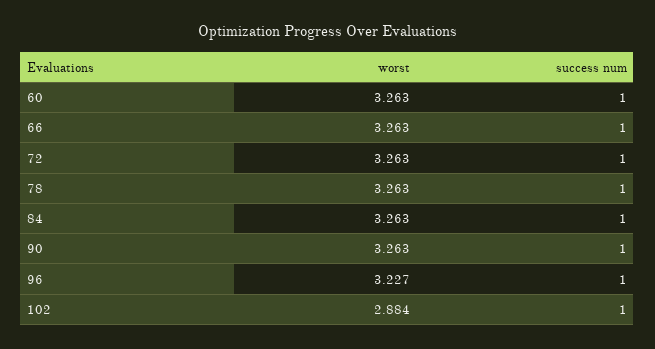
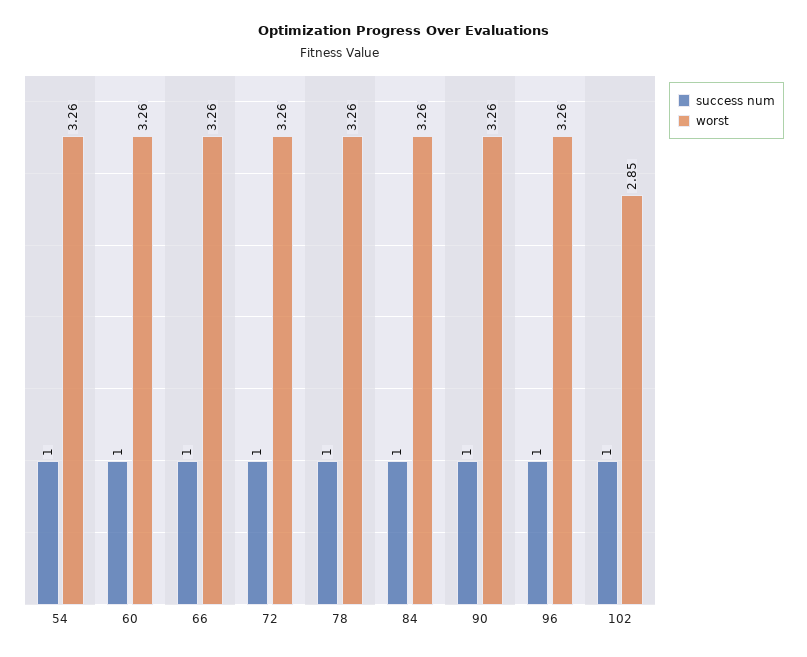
  {
    "worst": {
      "60": 3.263,
      "66": 3.263,
      "72": 3.263,
      "78": 3.263,
      "84": 3.263,
      "90": 3.263,
-     "96": 3.227,
+     "96": 3.26,
-     "102": 2.884
+     "102": 2.85,
+     "54": 3.26
    },
    "success num": {
      "60": 1,
      "66": 1,
      "72": 1,
      "78": 1,
      "84": 1,
      "90": 1,
      "96": 1,
-     "102": 1
+     "102": 1,
+     "54": 1
    }
  }

